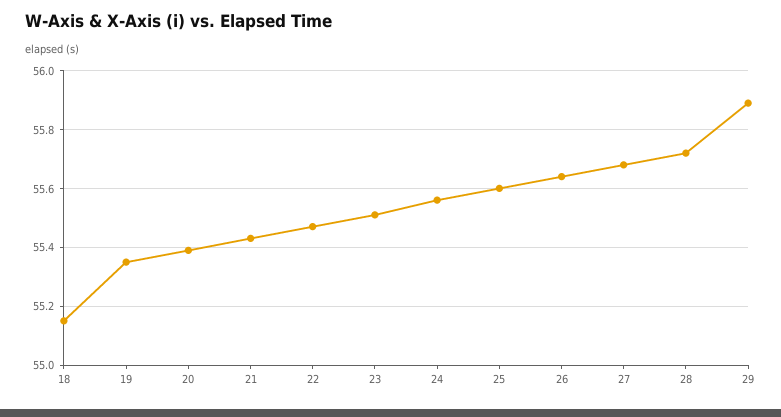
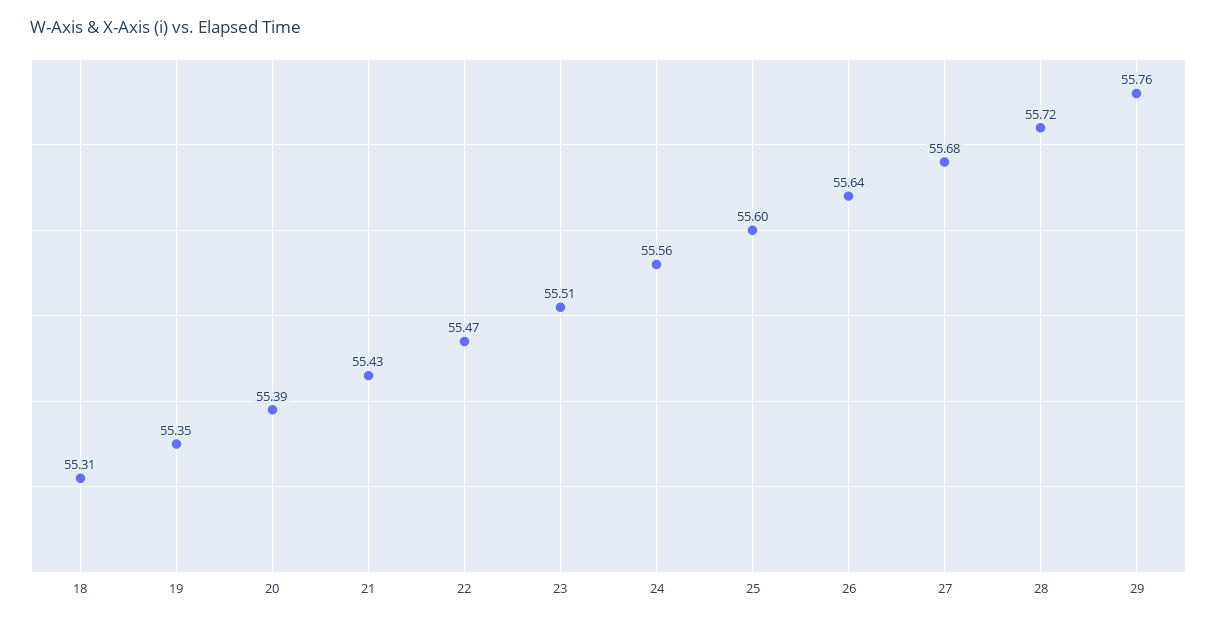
  {
-   "18": 55.15,
+   "18": 55.31,
    "19": 55.35,
    "20": 55.39,
    "21": 55.43,
    "22": 55.47,
    "23": 55.51,
    "24": 55.56,
    "25": 55.6,
    "26": 55.64,
    "27": 55.68,
    "28": 55.72,
-   "29": 55.9
+   "29": 55.76
  }

